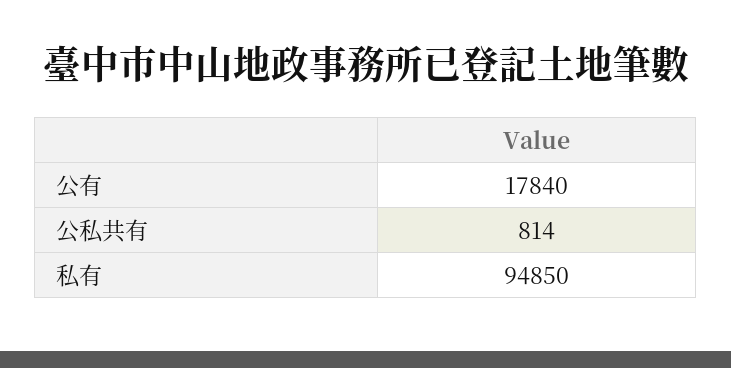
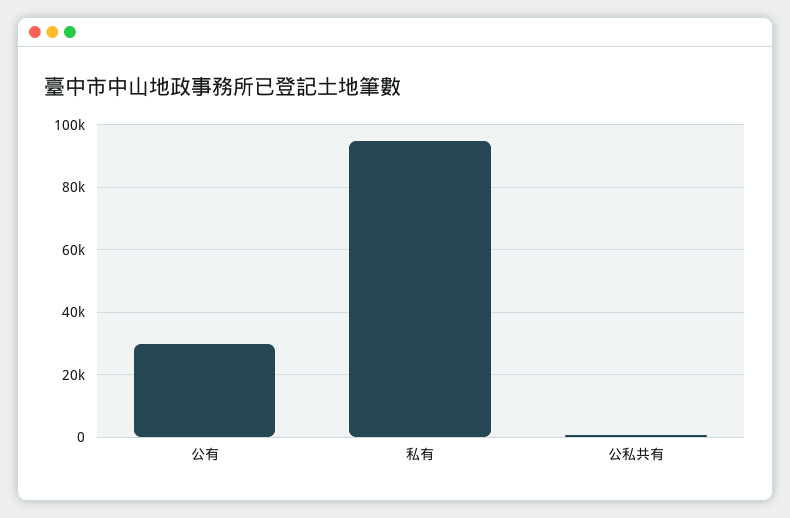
  {
-   "公有": 17840,
+   "公有": 30000,
    "公私共有": 814,
    "私有": 94850
  }

